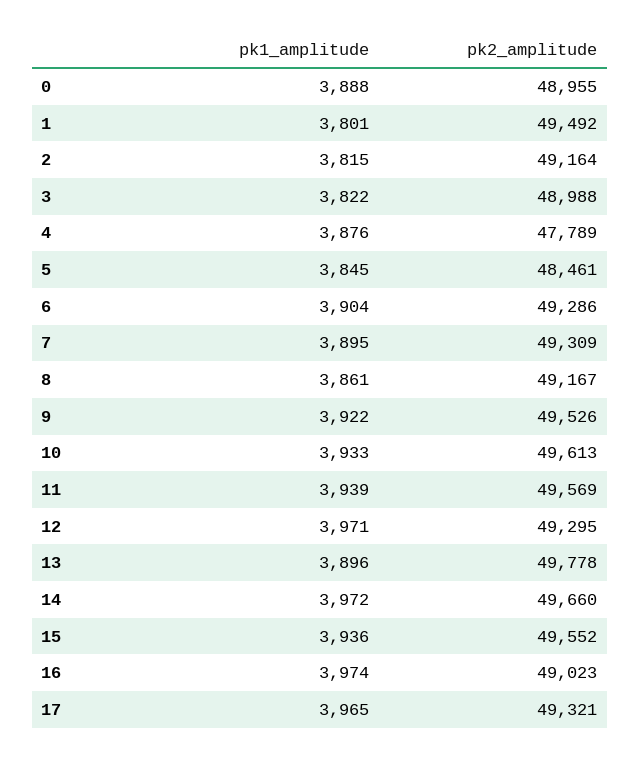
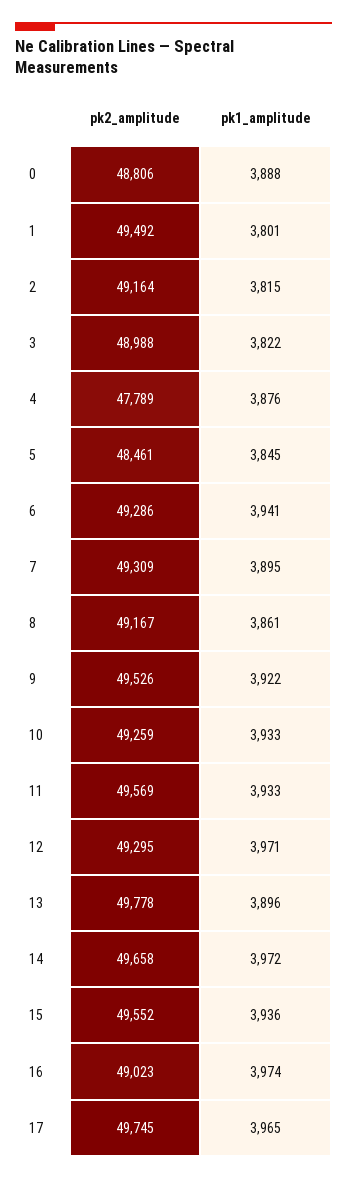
  {
    "pk1_amplitude": {
      "0": 3888,
      "1": 3801,
      "2": 3815,
      "3": 3822,
      "4": 3876,
      "5": 3845,
-     "6": 3904,
+     "6": 3941,
      "7": 3895,
      "8": 3861,
      "9": 3922,
      "10": 3933,
-     "11": 3939,
+     "11": 3933,
      "12": 3971,
      "13": 3896,
      "14": 3972,
      "15": 3936,
      "16": 3974,
      "17": 3965
    },
    "pk2_amplitude": {
-     "0": 48955,
+     "0": 48806,
      "1": 49492,
      "2": 49164,
      "3": 48988,
      "4": 47789,
      "5": 48461,
      "6": 49286,
      "7": 49309,
      "8": 49167,
      "9": 49526,
-     "10": 49613,
+     "10": 49259,
      "11": 49569,
      "12": 49295,
      "13": 49778,
-     "14": 49660,
+     "14": 49658,
      "15": 49552,
      "16": 49023,
-     "17": 49321
+     "17": 49745
    }
  }

